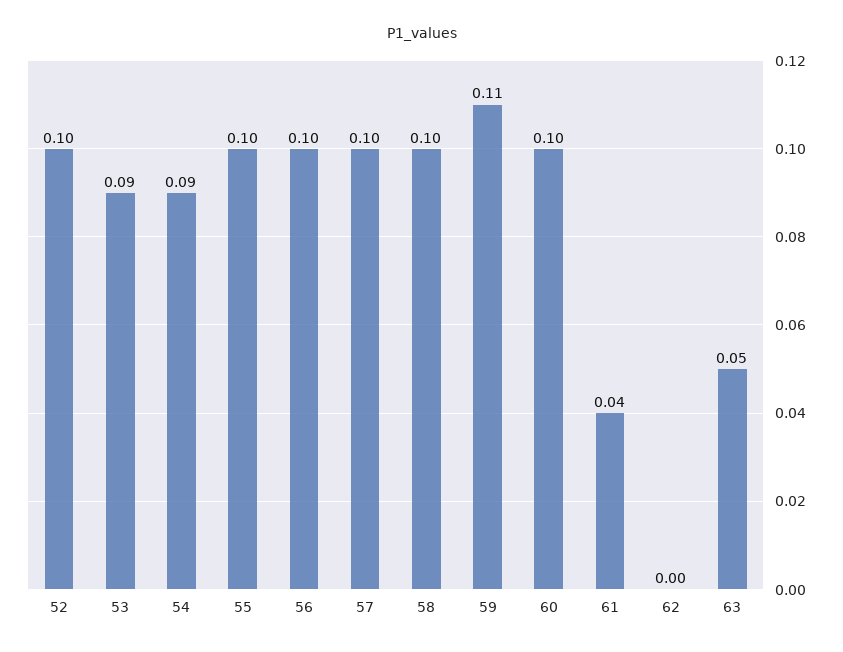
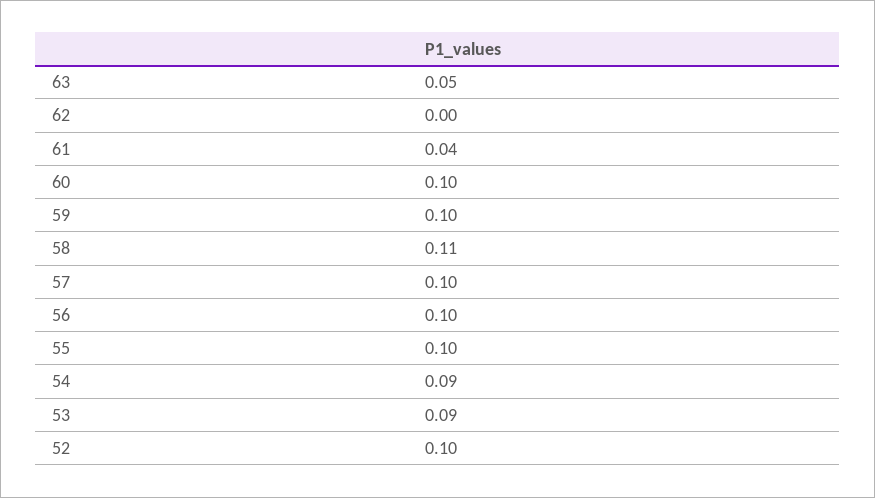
  {
    "52": 0.1,
    "53": 0.09,
    "54": 0.09,
    "55": 0.1,
    "56": 0.1,
    "57": 0.1,
-   "58": 0.1,
+   "58": 0.11,
-   "59": 0.11,
+   "59": 0.1,
    "60": 0.1,
    "61": 0.04,
    "62": 0,
    "63": 0.05
  }

